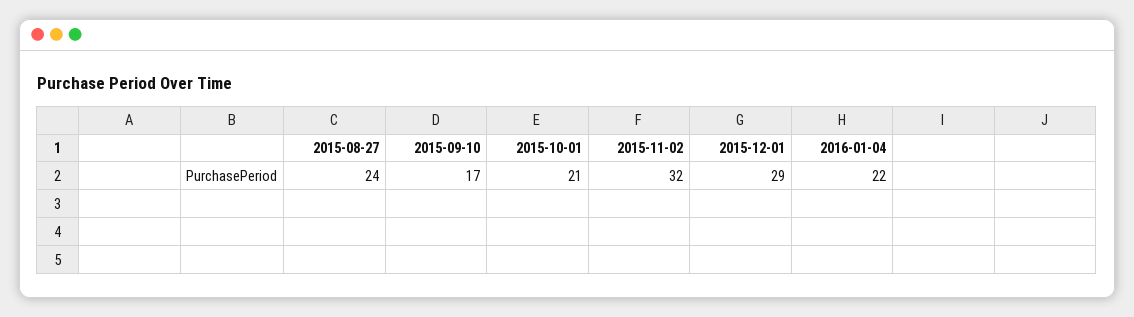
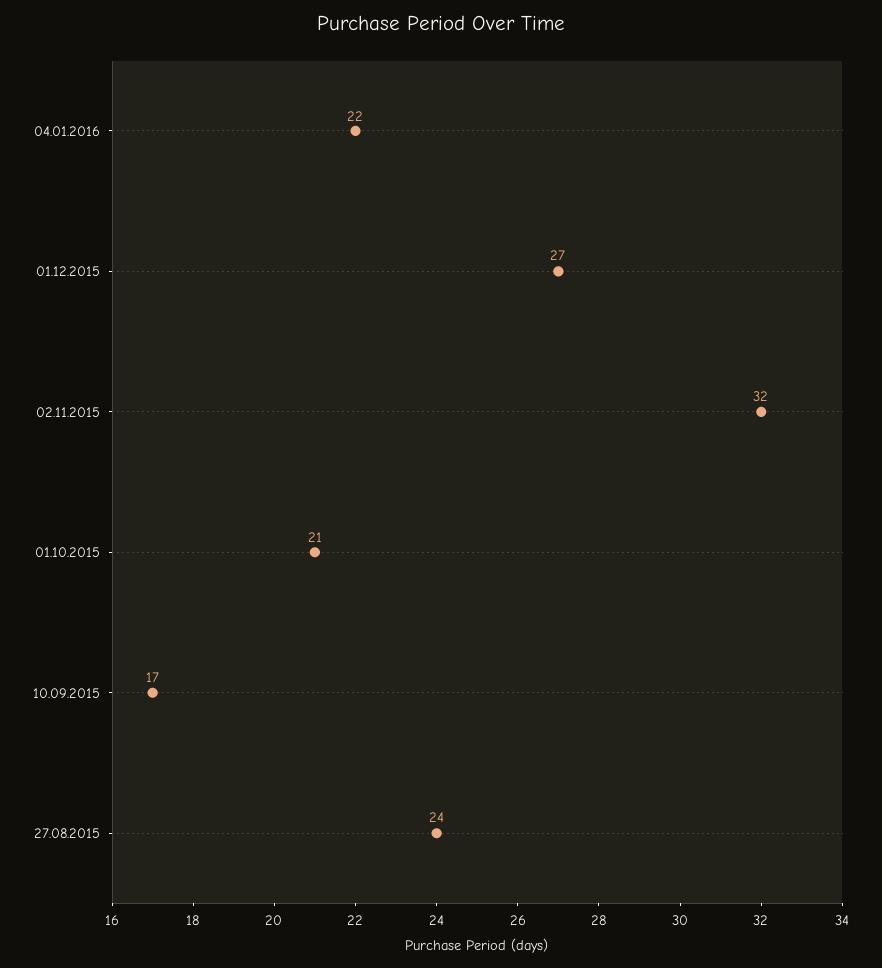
  {
    "2015-08-27": 24,
    "2015-09-10": 17,
    "2015-10-01": 21,
    "2015-11-02": 32,
-   "2015-12-01": 29,
+   "2015-12-01": 27,
    "2016-01-04": 22
  }

